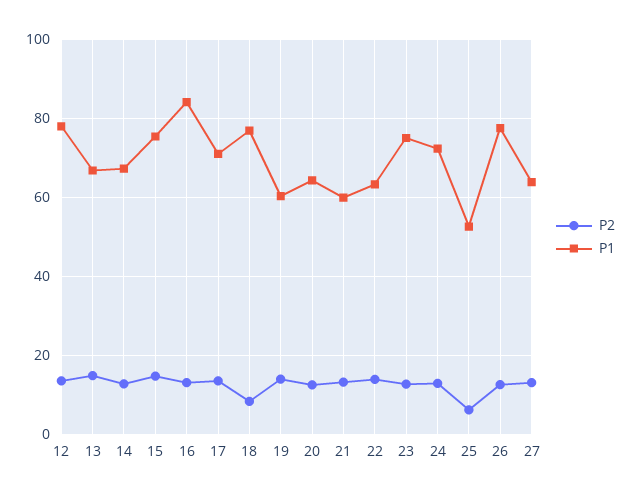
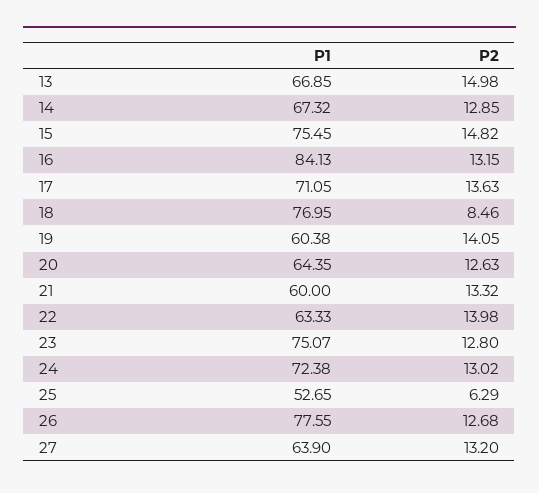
  {
    "P2": {
-     "12": 14,
      "13": 14.98,
      "14": 12.85,
      "15": 14.82,
      "16": 13.15,
      "17": 13.63,
      "18": 8.46,
      "19": 14.05,
      "20": 12.63,
      "21": 13.32,
      "22": 13.98,
      "23": 12.8,
      "24": 13.02,
      "25": 6.29,
      "26": 12.68,
      "27": 13.2
    },
    "P1": {
-     "12": 78,
      "13": 66.85,
      "14": 67.32,
      "15": 75.45,
      "16": 84.13,
      "17": 71.05,
      "18": 76.95,
      "19": 60.38,
      "20": 64.35,
      "21": 60,
      "22": 63.33,
      "23": 75.07,
      "24": 72.38,
      "25": 52.65,
      "26": 77.55,
      "27": 63.9
    }
  }

